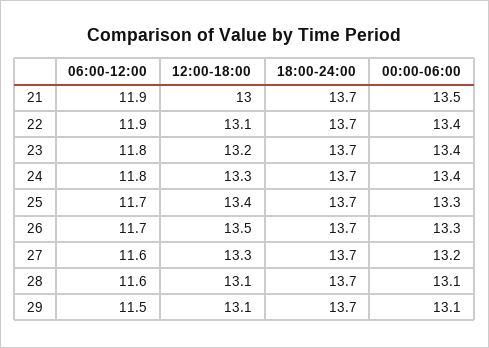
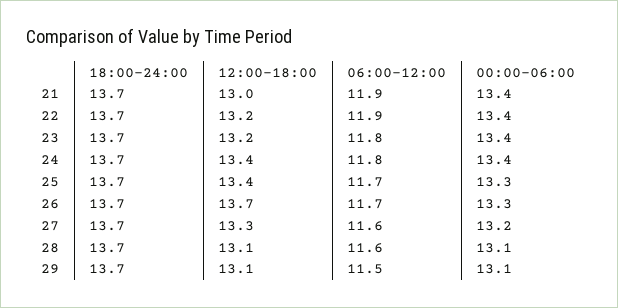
  {
    "06:00-12:00": {
      "21": 11.9,
      "22": 11.9,
      "23": 11.8,
      "24": 11.8,
      "25": 11.7,
      "26": 11.7,
      "27": 11.6,
      "28": 11.6,
      "29": 11.5
    },
    "12:00-18:00": {
      "21": 13,
-     "22": 13.1,
+     "22": 13.2,
      "23": 13.2,
-     "24": 13.3,
+     "24": 13.4,
      "25": 13.4,
-     "26": 13.5,
+     "26": 13.7,
      "27": 13.3,
      "28": 13.1,
      "29": 13.1
    },
    "18:00-24:00": {
      "21": 13.7,
      "22": 13.7,
      "23": 13.7,
      "24": 13.7,
      "25": 13.7,
      "26": 13.7,
      "27": 13.7,
      "28": 13.7,
      "29": 13.7
    },
    "00:00-06:00": {
-     "21": 13.5,
+     "21": 13.4,
      "22": 13.4,
      "23": 13.4,
      "24": 13.4,
      "25": 13.3,
      "26": 13.3,
      "27": 13.2,
      "28": 13.1,
      "29": 13.1
    }
  }

